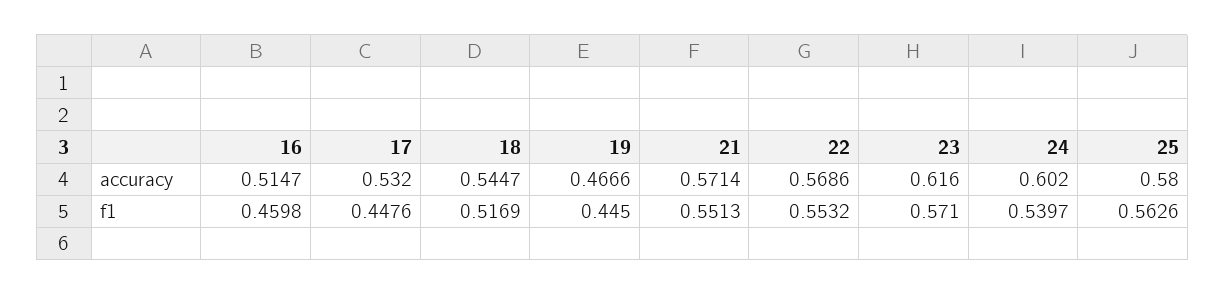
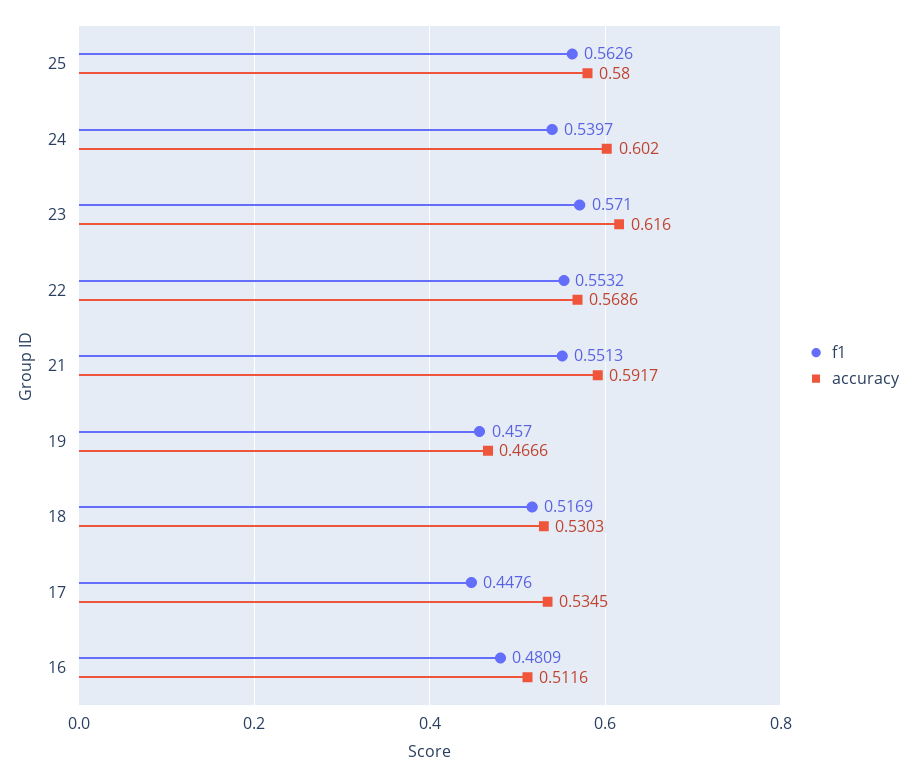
  {
    "accuracy": {
-     "16": 0.5147,
+     "16": 0.5116,
-     "17": 0.532,
+     "17": 0.5345,
-     "18": 0.5447,
+     "18": 0.5303,
      "19": 0.4666,
-     "21": 0.5714,
+     "21": 0.5917,
      "22": 0.5686,
      "23": 0.616,
      "24": 0.602,
      "25": 0.58
    },
    "f1": {
-     "16": 0.4598,
+     "16": 0.4809,
      "17": 0.4476,
      "18": 0.5169,
-     "19": 0.445,
+     "19": 0.457,
      "21": 0.5513,
      "22": 0.5532,
      "23": 0.571,
      "24": 0.5397,
      "25": 0.5626
    }
  }

